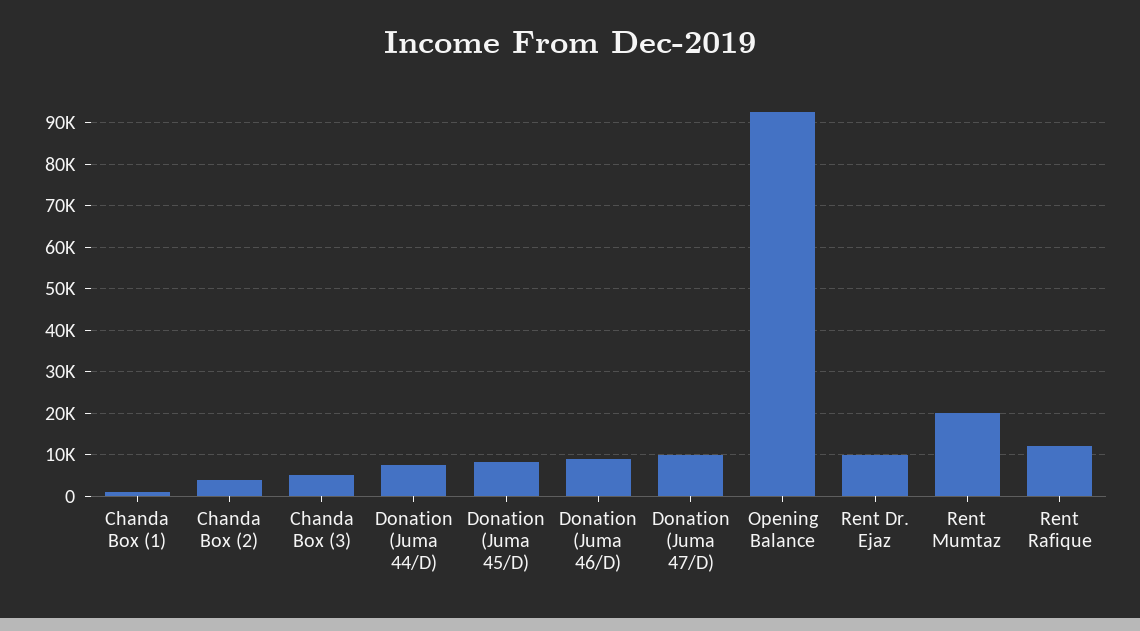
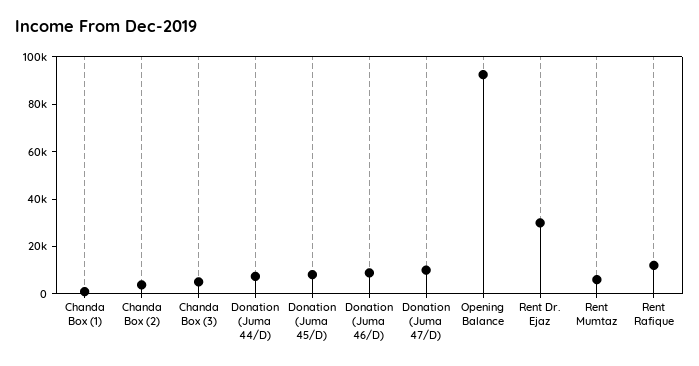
  {
    "Chanda Box (1)": 2000,
    "Chanda Box (2)": 4000,
    "Chanda Box (3)": 6000,
    "Donation (Juma 44/D)": 8000,
    "Donation (Juma 45/D)": 8000,
    "Donation (Juma 46/D)": 8000,
    "Donation (Juma 47/D)": 10000,
    "Opening Balance": 92000,
-   "Rent Dr. Ejaz": 10000,
+   "Rent Dr. Ejaz": 30000,
-   "Rent Mumtaz": 20000,
+   "Rent Mumtaz": 5000,
    "Rent Rafique": 12000
  }

